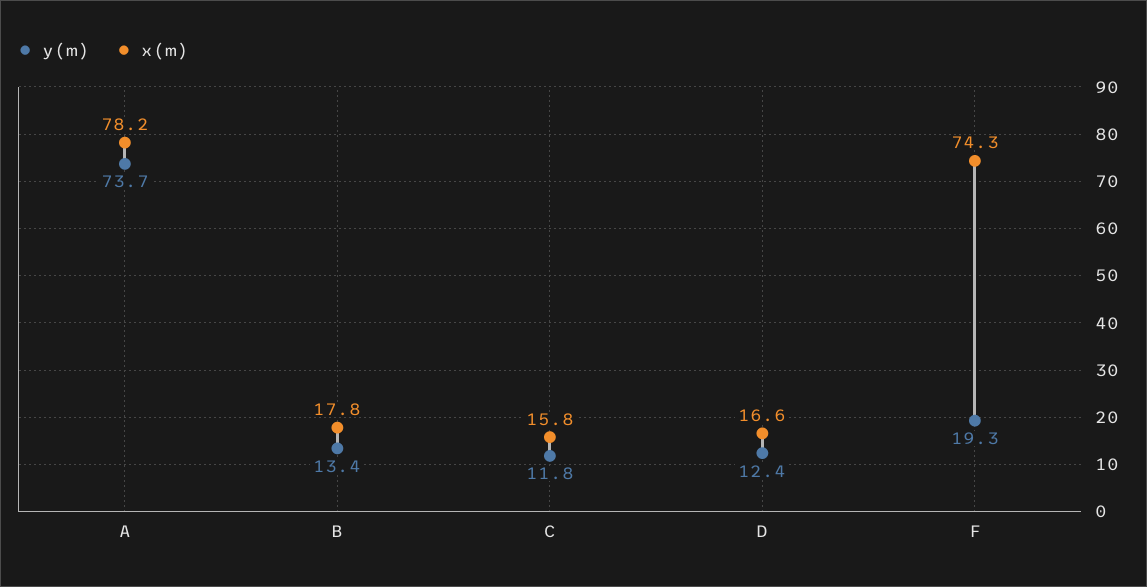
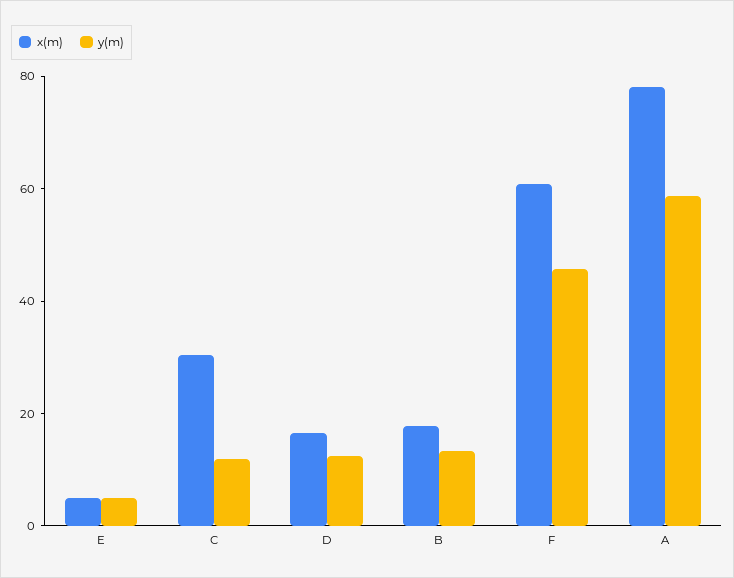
  {
    "y(m)": {
-     "A": 73.7,
+     "A": 60,
      "B": 13.4,
      "C": 11.8,
      "D": 12.4,
-     "F": 19.3
+     "F": 45,
+     "E": 5
    },
    "x(m)": {
      "A": 78.2,
      "B": 17.8,
-     "C": 15.8,
+     "C": 30,
      "D": 16.6,
-     "F": 74.3
+     "F": 60,
+     "E": 5
    }
  }

